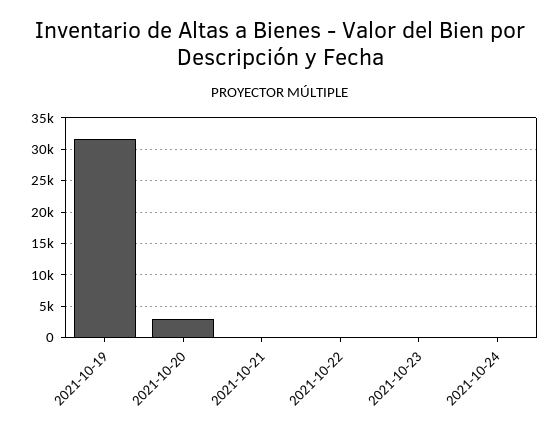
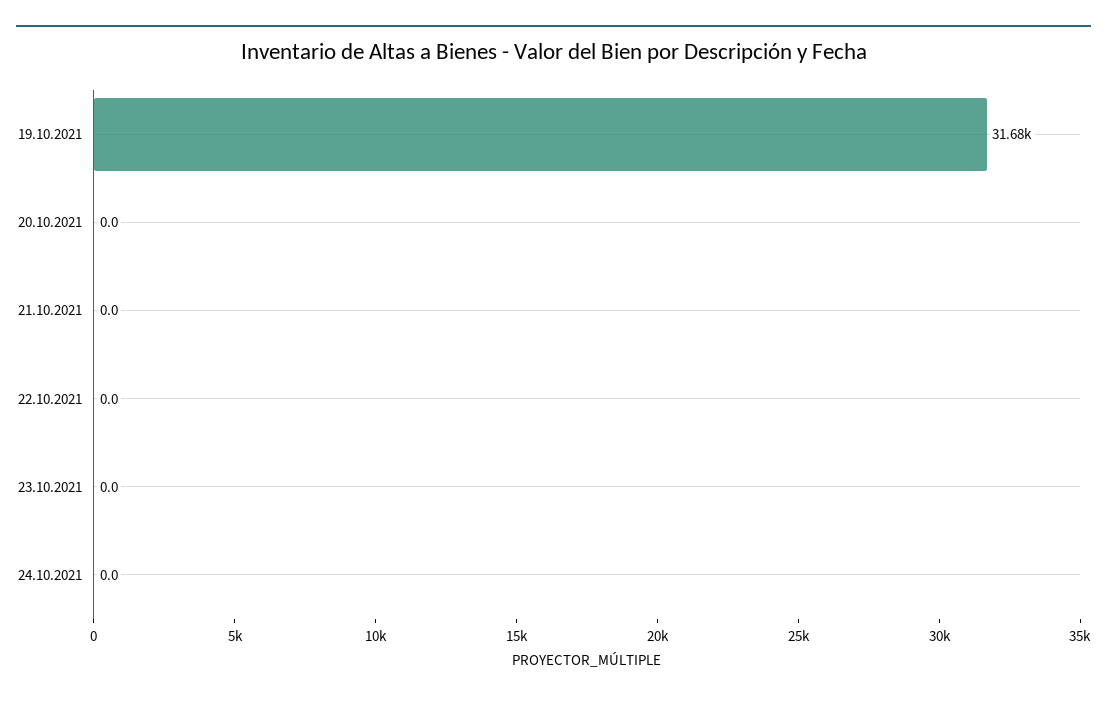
  {
    "2021-10-19": 31680,
-   "2021-10-20": 3000,
+   "2021-10-20": 0,
    "2021-10-21": 0,
    "2021-10-22": 0,
    "2021-10-23": 0,
    "2021-10-24": 0
  }

